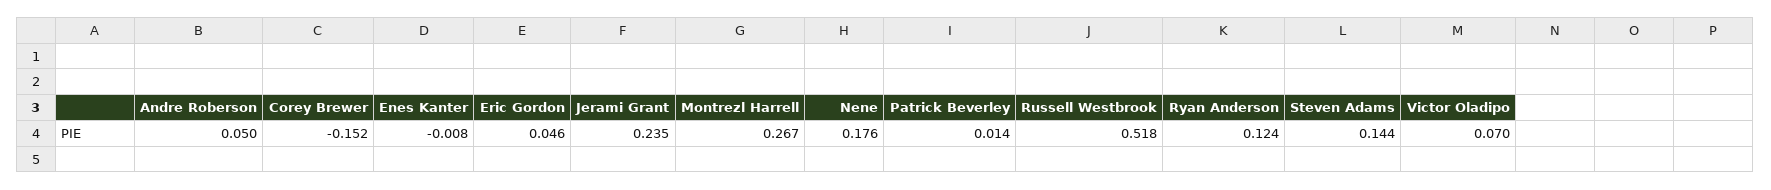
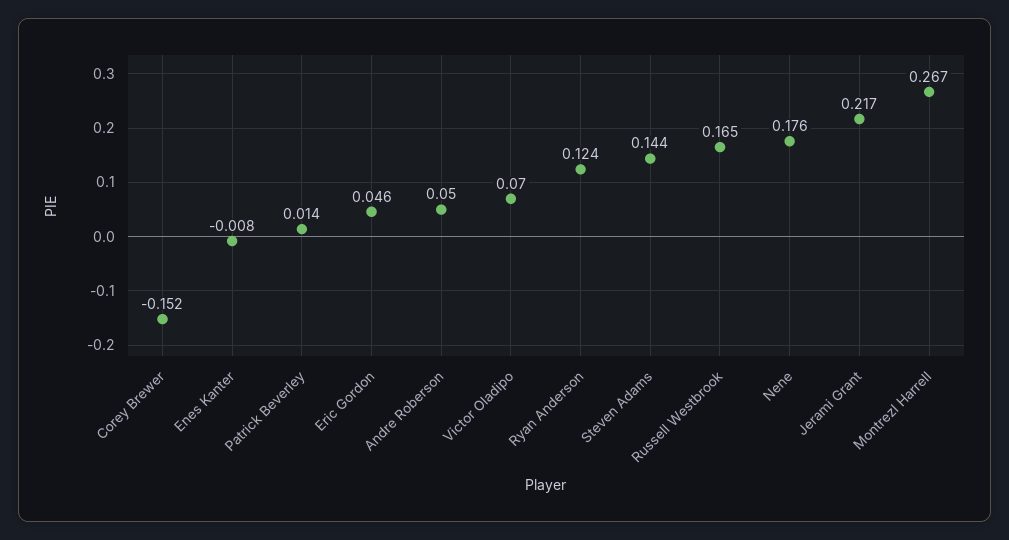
  {
    "Andre Roberson": 0.05,
    "Corey Brewer": -0.152,
    "Enes Kanter": -0.008,
    "Eric Gordon": 0.046,
-   "Jerami Grant": 0.235,
+   "Jerami Grant": 0.217,
    "Montrezl Harrell": 0.267,
    "Nene": 0.176,
    "Patrick Beverley": 0.014,
-   "Russell Westbrook": 0.518,
+   "Russell Westbrook": 0.165,
    "Ryan Anderson": 0.124,
    "Steven Adams": 0.144,
    "Victor Oladipo": 0.07
  }

